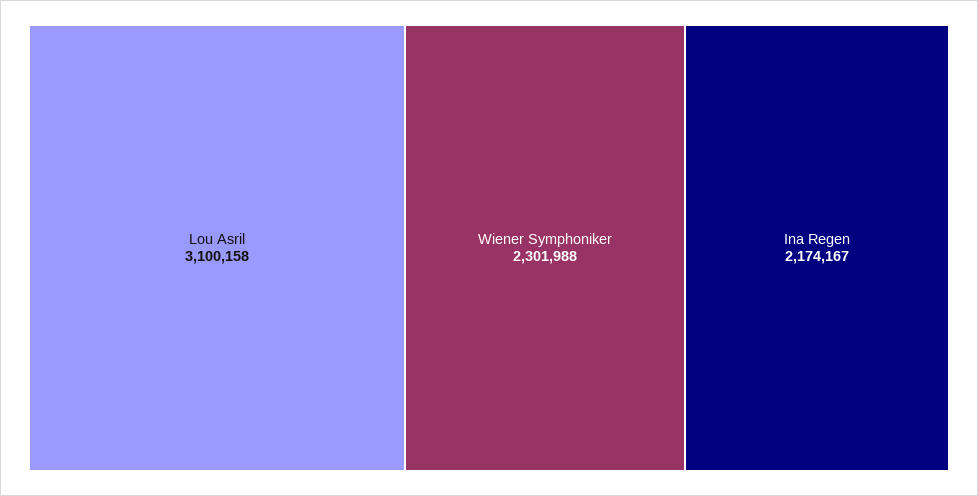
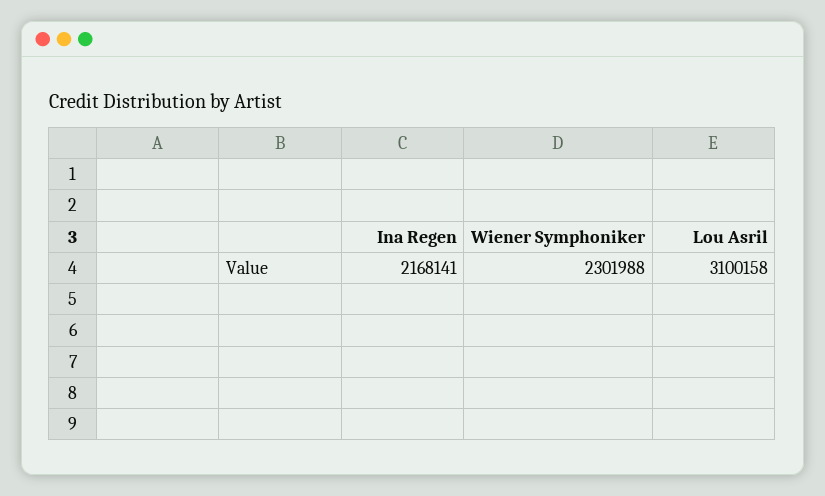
  {
    "Lou Asril": 3100158,
    "Wiener Symphoniker": 2301988,
-   "Ina Regen": 2174167
+   "Ina Regen": 2168141
  }

